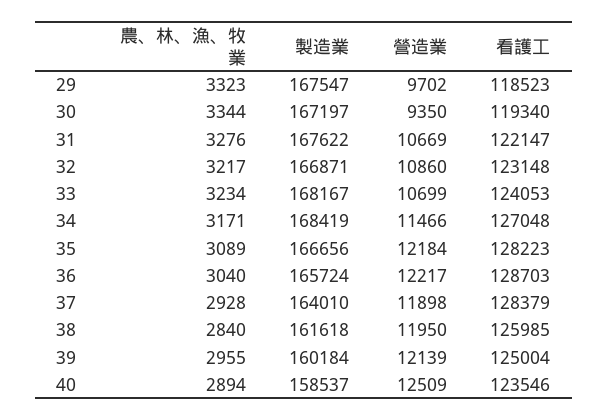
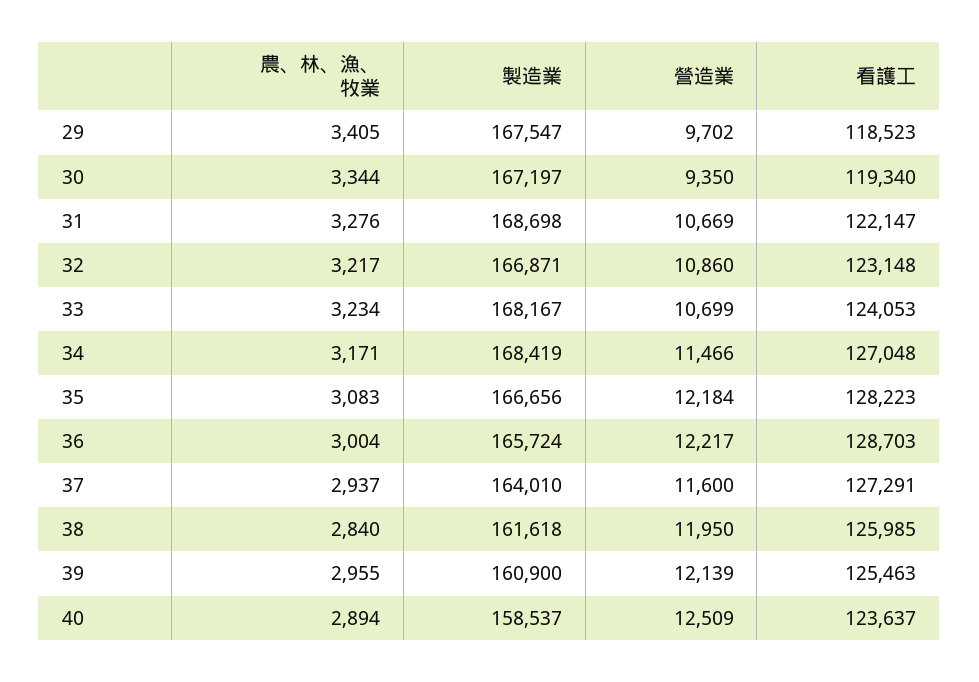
  {
    "農、林、漁、牧業": {
-     "29": 3323,
+     "29": 3405,
      "30": 3344,
      "31": 3276,
      "32": 3217,
      "33": 3234,
      "34": 3171,
-     "35": 3089,
+     "35": 3083,
-     "36": 3040,
+     "36": 3004,
-     "37": 2928,
+     "37": 2937,
      "38": 2840,
      "39": 2955,
      "40": 2894
    },
    "製造業": {
      "29": 167547,
      "30": 167197,
-     "31": 167622,
+     "31": 168698,
      "32": 166871,
      "33": 168167,
      "34": 168419,
      "35": 166656,
      "36": 165724,
      "37": 164010,
      "38": 161618,
-     "39": 160184,
+     "39": 160900,
      "40": 158537
    },
    "營造業": {
      "29": 9702,
      "30": 9350,
      "31": 10669,
      "32": 10860,
      "33": 10699,
      "34": 11466,
      "35": 12184,
      "36": 12217,
-     "37": 11898,
+     "37": 11600,
      "38": 11950,
      "39": 12139,
      "40": 12509
    },
    "看護工": {
      "29": 118523,
      "30": 119340,
      "31": 122147,
      "32": 123148,
      "33": 124053,
      "34": 127048,
      "35": 128223,
      "36": 128703,
-     "37": 128379,
+     "37": 127291,
      "38": 125985,
-     "39": 125004,
+     "39": 125463,
-     "40": 123546
+     "40": 123637
    }
  }

